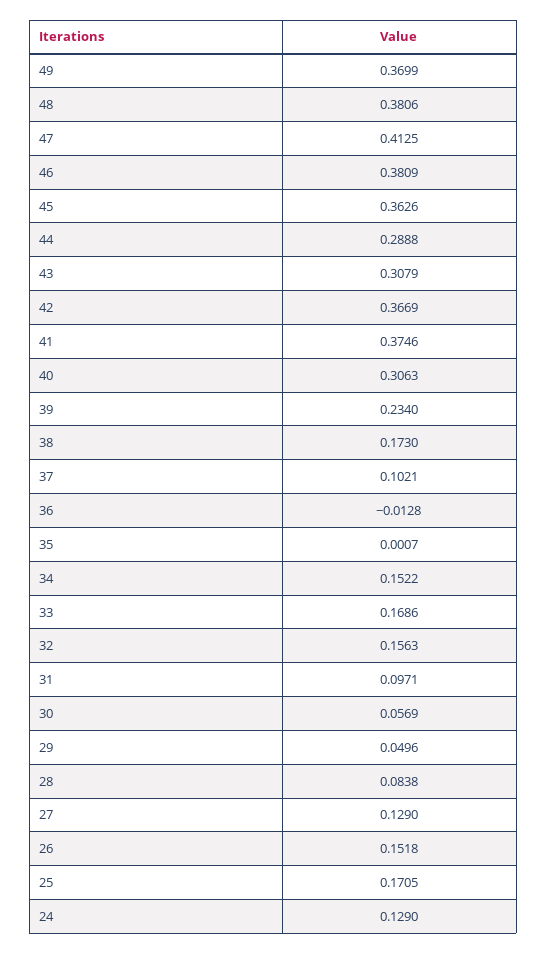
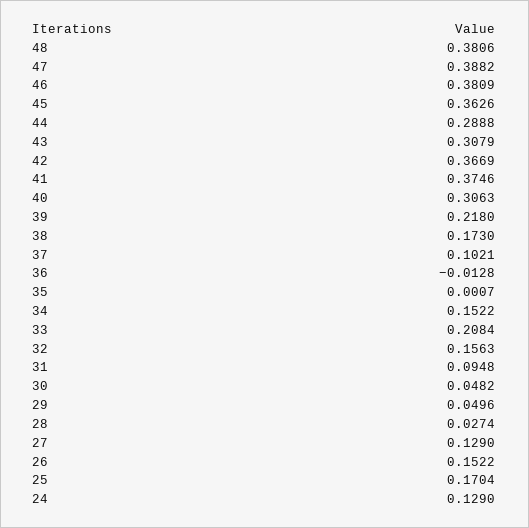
  {
-   "49": 0.3699,
    "48": 0.3806,
-   "47": 0.4125,
+   "47": 0.3882,
    "46": 0.3809,
    "45": 0.3626,
    "44": 0.2888,
    "43": 0.3079,
    "42": 0.3669,
    "41": 0.3746,
    "40": 0.3063,
-   "39": 0.234,
+   "39": 0.218,
    "38": 0.173,
    "37": 0.1021,
    "36": -0.0128,
    "35": 0.0007,
    "34": 0.1522,
-   "33": 0.1686,
+   "33": 0.2084,
    "32": 0.1563,
-   "31": 0.0971,
+   "31": 0.0948,
-   "30": 0.0569,
+   "30": 0.0482,
    "29": 0.0496,
-   "28": 0.0838,
+   "28": 0.0274,
    "27": 0.129,
-   "26": 0.1518,
+   "26": 0.1522,
-   "25": 0.1705,
+   "25": 0.1704,
    "24": 0.129
  }

